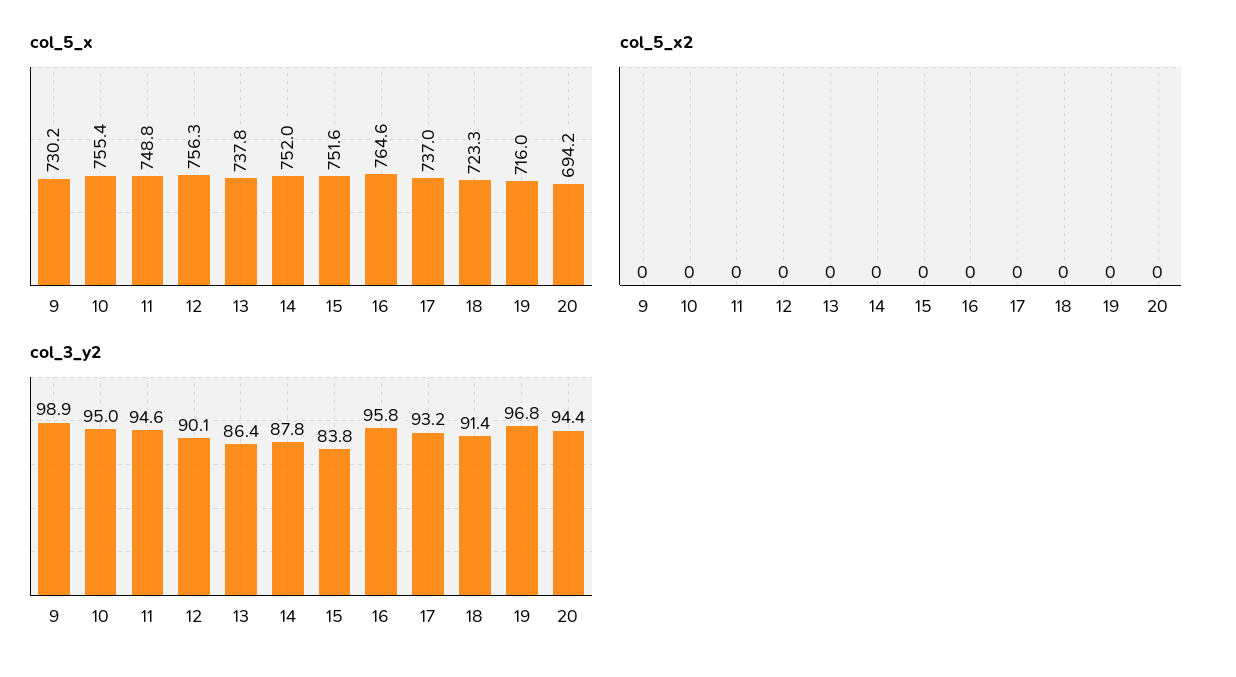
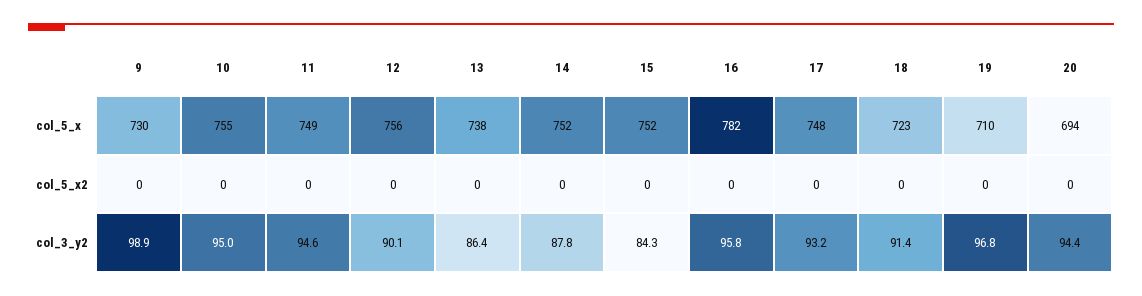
  {
    "col_5_x": {
      "9": 730.2,
      "10": 755.4,
      "11": 748.8,
      "12": 756.3,
      "13": 737.8,
      "14": 752,
      "15": 751.6,
-     "16": 764.6,
+     "16": 782,
-     "17": 737,
+     "17": 748,
      "18": 723.3,
-     "19": 716,
+     "19": 710,
      "20": 694.2
    },
    "col_5_x2": {
      "9": 0,
      "10": 0,
      "11": 0,
      "12": 0,
      "13": 0,
      "14": 0,
      "15": 0,
      "16": 0,
      "17": 0,
      "18": 0,
      "19": 0,
      "20": 0
    },
    "col_3_y2": {
      "9": 98.9,
      "10": 95,
      "11": 94.6,
      "12": 90.1,
      "13": 86.4,
      "14": 87.8,
-     "15": 83.8,
+     "15": 84.3,
      "16": 95.8,
      "17": 93.2,
      "18": 91.4,
      "19": 96.8,
      "20": 94.4
    }
  }

